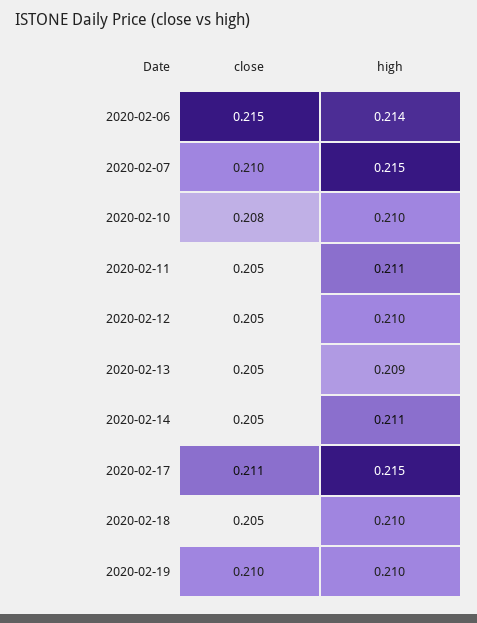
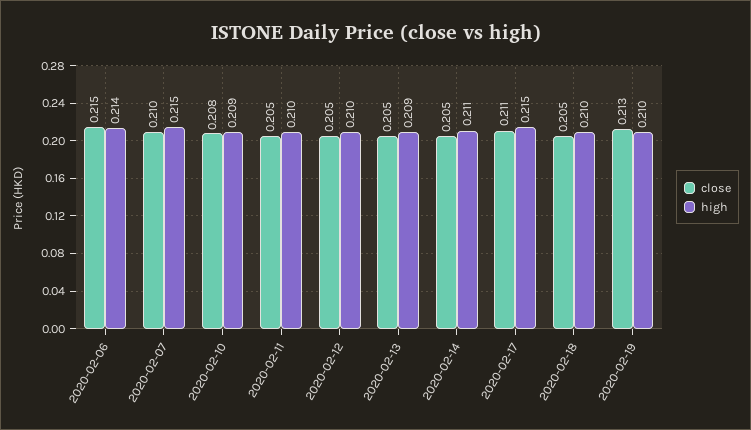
  {
    "close": {
      "2020-02-06": 0.215,
      "2020-02-07": 0.21,
      "2020-02-10": 0.208,
      "2020-02-11": 0.205,
      "2020-02-12": 0.205,
      "2020-02-13": 0.205,
      "2020-02-14": 0.205,
      "2020-02-17": 0.211,
      "2020-02-18": 0.205,
-     "2020-02-19": 0.21
+     "2020-02-19": 0.213
    },
    "high": {
      "2020-02-06": 0.214,
      "2020-02-07": 0.215,
-     "2020-02-10": 0.21,
+     "2020-02-10": 0.209,
-     "2020-02-11": 0.211,
+     "2020-02-11": 0.21,
      "2020-02-12": 0.21,
      "2020-02-13": 0.209,
      "2020-02-14": 0.211,
      "2020-02-17": 0.215,
      "2020-02-18": 0.21,
      "2020-02-19": 0.21
    }
  }

